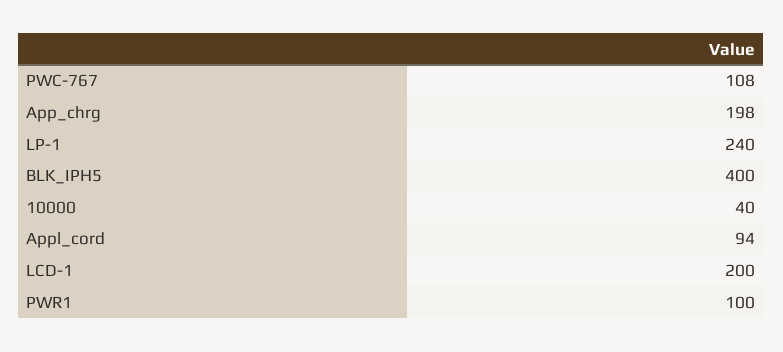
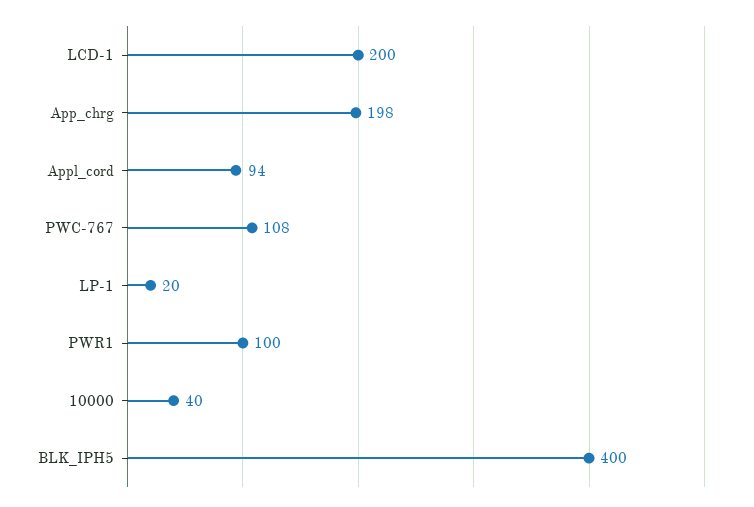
  {
    "PWC-767": 108,
    "App_chrg": 198,
-   "LP-1": 240,
+   "LP-1": 20,
    "BLK_IPH5": 400,
    "10000": 40,
    "Appl_cord": 94,
    "LCD-1": 200,
    "PWR1": 100
  }

